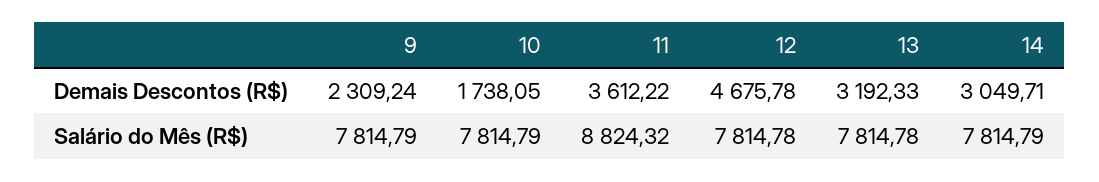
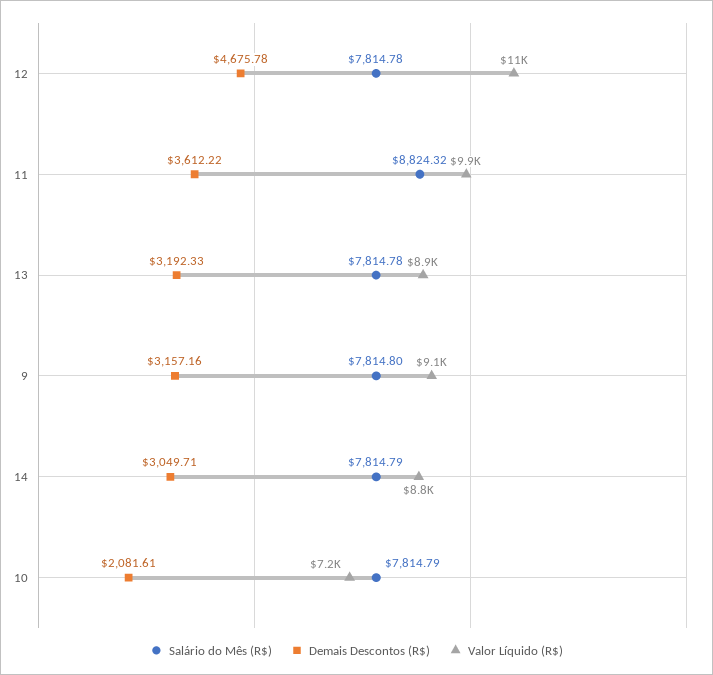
  {
    "Demais Descontos (R$)": {
-     "9": 2309.24,
+     "9": 3157.16,
-     "10": 1738.05,
+     "10": 2081.61,
      "11": 3612.22,
      "12": 4675.78,
      "13": 3192.33,
      "14": 3049.71
    },
    "Salário do Mês (R$)": {
-     "9": 7814.79,
+     "9": 7814.8,
      "10": 7814.79,
      "11": 8824.32,
      "12": 7814.78,
      "13": 7814.78,
      "14": 7814.79
-   }
+   },
+   "Valor Líquido (R$)": {
+     "12": 11000,
+     "11": 9900,
+     "13": 8900,
+     "9": 9100,
+     "14": 8800,
+     "10": 7200
+   }
  }

